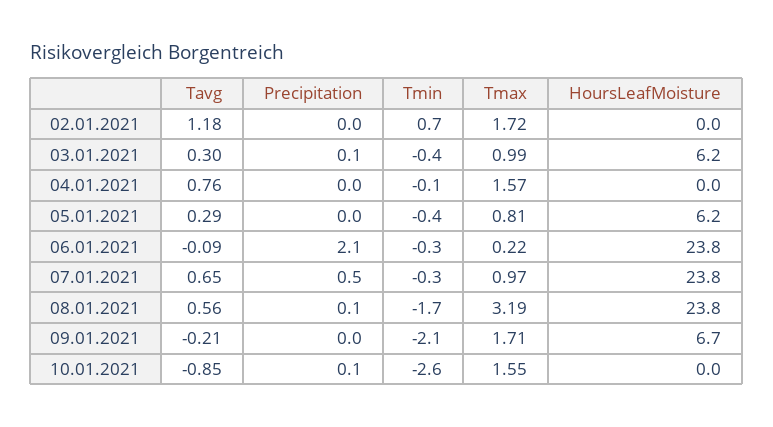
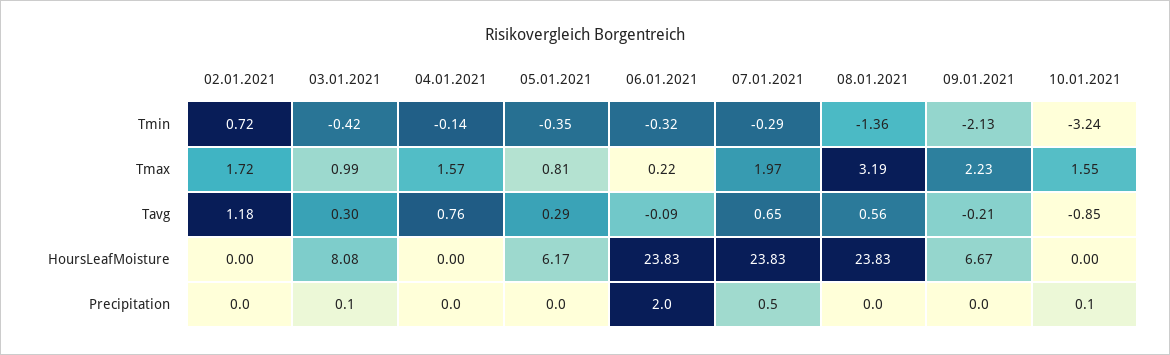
  {
    "Tavg": {
      "02.01.2021": 1.18,
      "03.01.2021": 0.3,
      "04.01.2021": 0.76,
      "05.01.2021": 0.29,
      "06.01.2021": -0.09,
      "07.01.2021": 0.65,
      "08.01.2021": 0.56,
      "09.01.2021": -0.21,
      "10.01.2021": -0.85
    },
    "Precipitation": {
      "02.01.2021": 0,
      "03.01.2021": 0.1,
      "04.01.2021": 0,
      "05.01.2021": 0,
-     "06.01.2021": 2.1,
+     "06.01.2021": 2,
      "07.01.2021": 0.5,
-     "08.01.2021": 0.1,
+     "08.01.2021": 0,
      "09.01.2021": 0,
      "10.01.2021": 0.1
    },
    "Tmin": {
      "02.01.2021": 0.72,
      "03.01.2021": -0.42,
      "04.01.2021": -0.14,
      "05.01.2021": -0.35,
      "06.01.2021": -0.32,
      "07.01.2021": -0.29,
-     "08.01.2021": -1.7,
+     "08.01.2021": -1.36,
      "09.01.2021": -2.13,
-     "10.01.2021": -2.6
+     "10.01.2021": -3.24
    },
    "Tmax": {
      "02.01.2021": 1.72,
      "03.01.2021": 0.99,
      "04.01.2021": 1.57,
      "05.01.2021": 0.81,
      "06.01.2021": 0.22,
-     "07.01.2021": 0.97,
+     "07.01.2021": 1.97,
      "08.01.2021": 3.19,
-     "09.01.2021": 1.71,
+     "09.01.2021": 2.23,
      "10.01.2021": 1.55
    },
    "HoursLeafMoisture": {
      "02.01.2021": 0,
-     "03.01.2021": 6.2,
+     "03.01.2021": 8.08,
      "04.01.2021": 0,
      "05.01.2021": 6.17,
      "06.01.2021": 23.83,
      "07.01.2021": 23.83,
      "08.01.2021": 23.83,
      "09.01.2021": 6.67,
      "10.01.2021": 0
    }
  }

